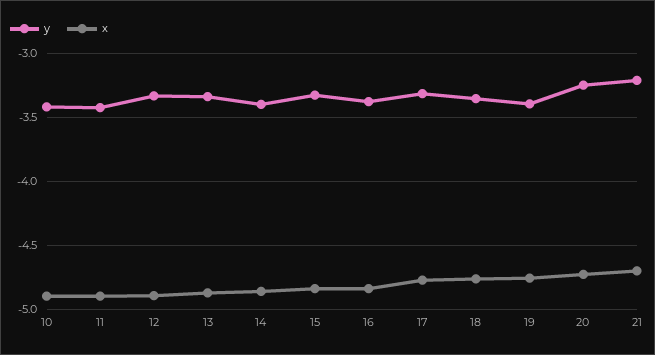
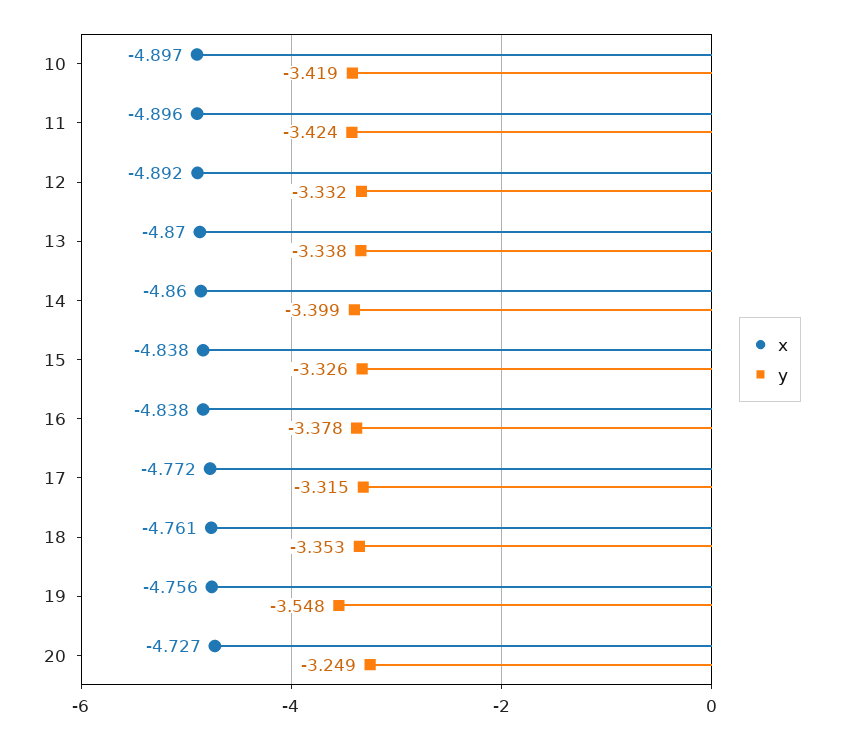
  {
    "y": {
      "10": -3.419,
      "11": -3.424,
      "12": -3.332,
      "13": -3.338,
      "14": -3.399,
      "15": -3.326,
      "16": -3.378,
      "17": -3.315,
      "18": -3.353,
-     "19": -3.4,
+     "19": -3.548,
-     "20": -3.249,
+     "20": -3.249
-     "21": -3.2
    },
    "x": {
      "10": -4.897,
      "11": -4.896,
      "12": -4.892,
      "13": -4.87,
      "14": -4.86,
      "15": -4.838,
      "16": -4.838,
      "17": -4.772,
      "18": -4.761,
      "19": -4.756,
-     "20": -4.727,
+     "20": -4.727
-     "21": -4.7
    }
  }

